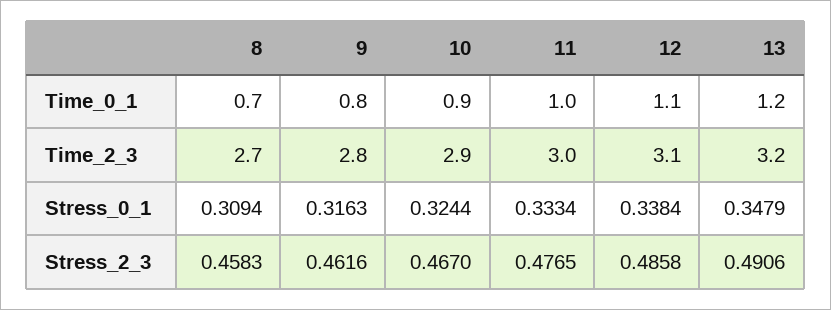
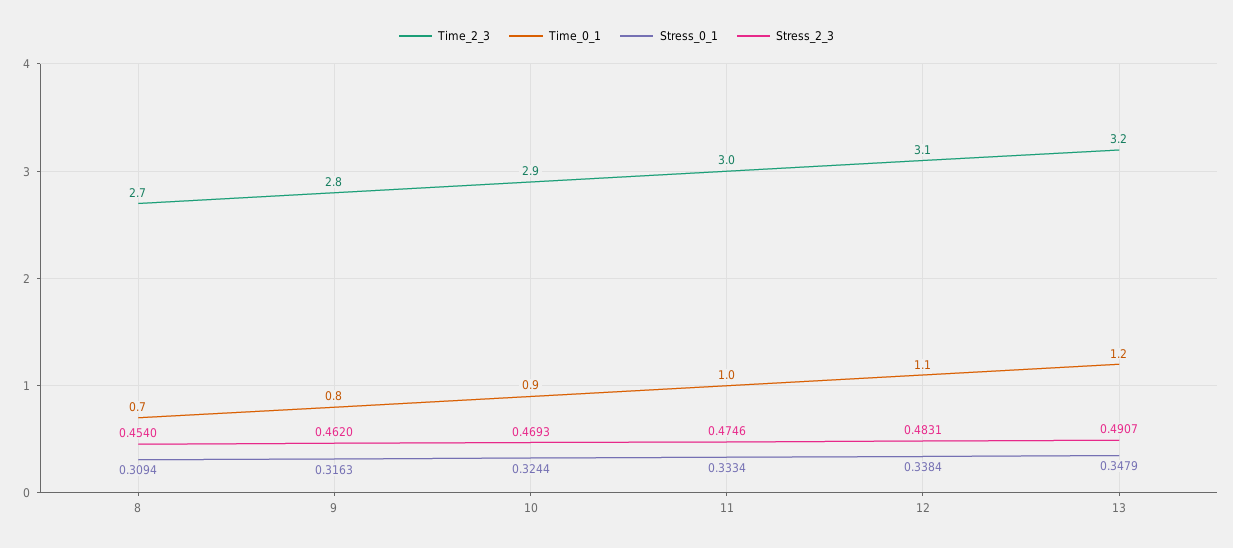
  {
    "Time_0_1": {
      "8": 0.7,
      "9": 0.8,
      "10": 0.9,
      "11": 1,
      "12": 1.1,
      "13": 1.2
    },
    "Time_2_3": {
      "8": 2.7,
      "9": 2.8,
      "10": 2.9,
      "11": 3,
      "12": 3.1,
      "13": 3.2
    },
    "Stress_0_1": {
      "8": 0.3094,
      "9": 0.3163,
      "10": 0.3244,
      "11": 0.3334,
      "12": 0.3384,
      "13": 0.3479
    },
    "Stress_2_3": {
-     "8": 0.4583,
+     "8": 0.454,
-     "9": 0.4616,
+     "9": 0.462,
-     "10": 0.467,
+     "10": 0.4693,
-     "11": 0.4765,
+     "11": 0.4746,
-     "12": 0.4858,
+     "12": 0.4831,
-     "13": 0.4906
+     "13": 0.4907
    }
  }

